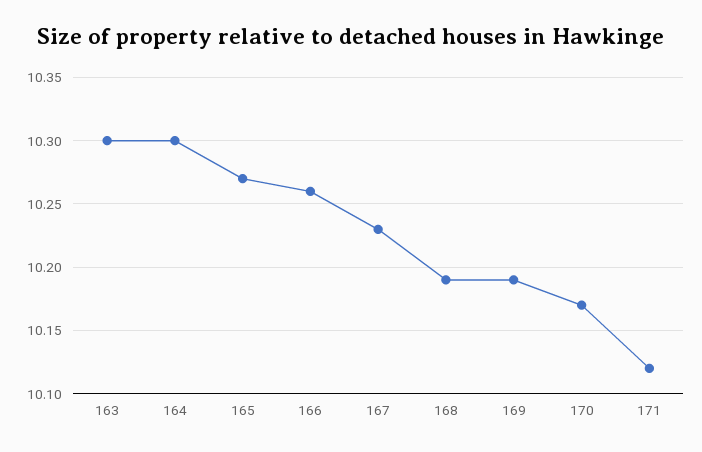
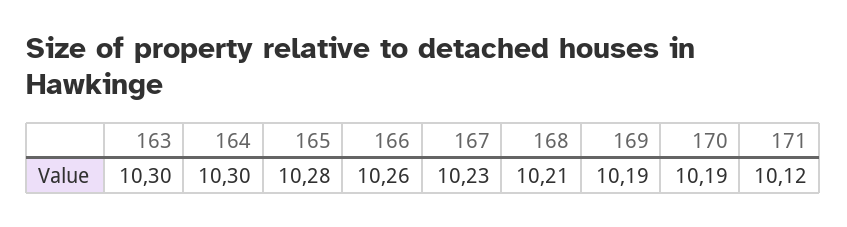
  {
    "163": 10.3,
    "164": 10.3,
-   "165": 10.27,
+   "165": 10.28,
    "166": 10.26,
    "167": 10.23,
-   "168": 10.19,
+   "168": 10.21,
    "169": 10.19,
-   "170": 10.17,
+   "170": 10.19,
    "171": 10.12
  }

